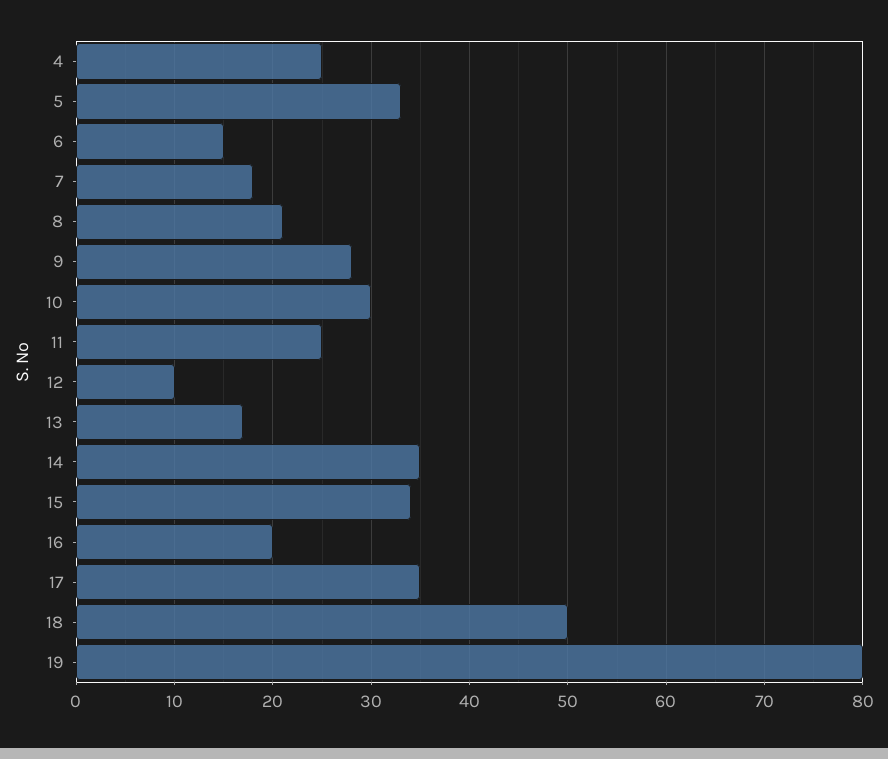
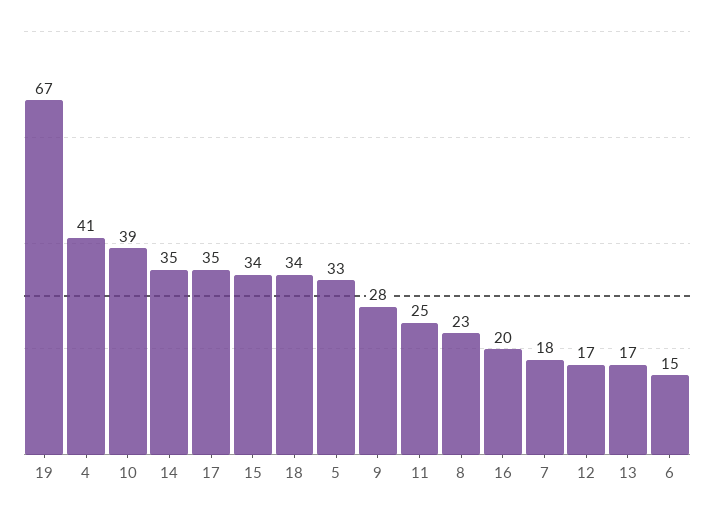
  {
-   "4": 25,
+   "4": 41,
    "5": 33,
    "6": 15,
    "7": 18,
-   "8": 21,
+   "8": 23,
    "9": 28,
-   "10": 30,
+   "10": 39,
    "11": 25,
-   "12": 10,
+   "12": 17,
    "13": 17,
    "14": 35,
    "15": 34,
    "16": 20,
    "17": 35,
-   "18": 50,
+   "18": 34,
-   "19": 80
+   "19": 67
  }

